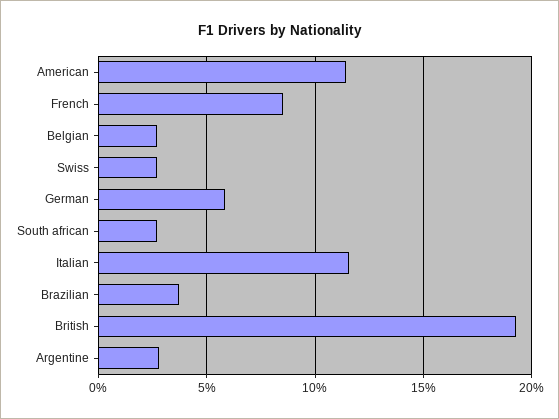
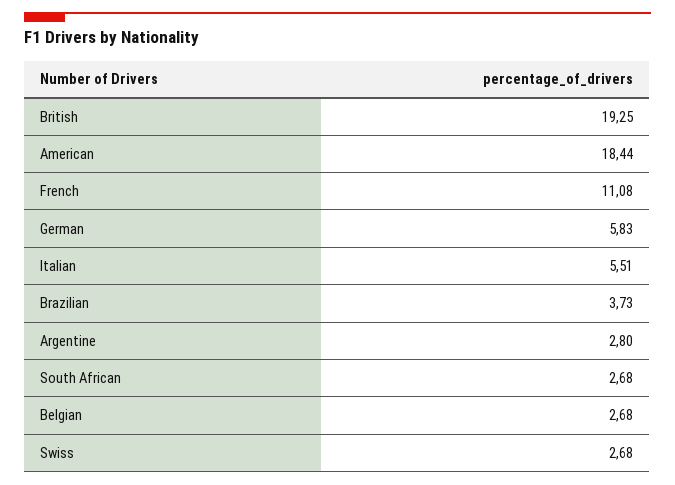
  {
-   "American": 11.5,
+   "American": 18.44,
-   "French": 8.5,
+   "French": 11.08,
    "Belgian": 2.68,
    "Swiss": 2.68,
    "German": 5.83,
    "South african": 2.68,
-   "Italian": 11.5,
+   "Italian": 5.51,
    "Brazilian": 3.73,
    "British": 19.25,
    "Argentine": 2.8
  }

